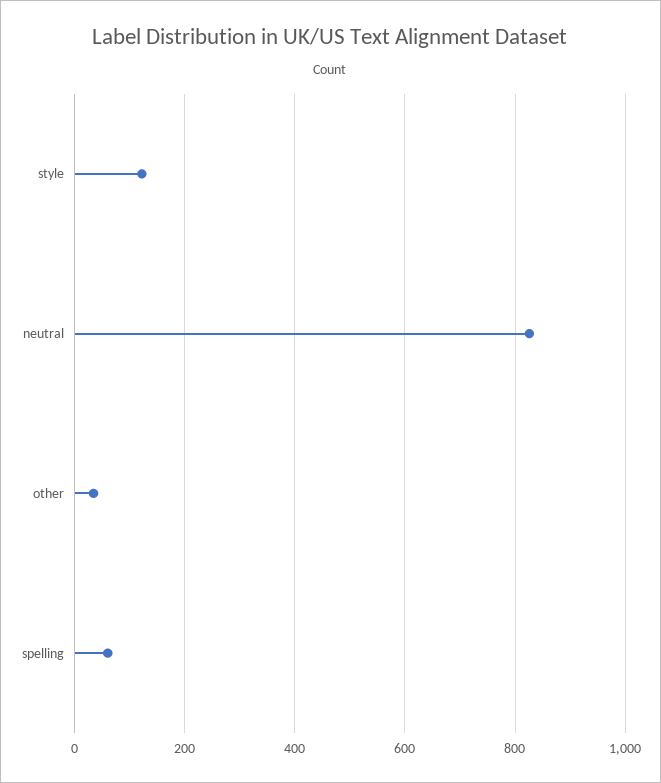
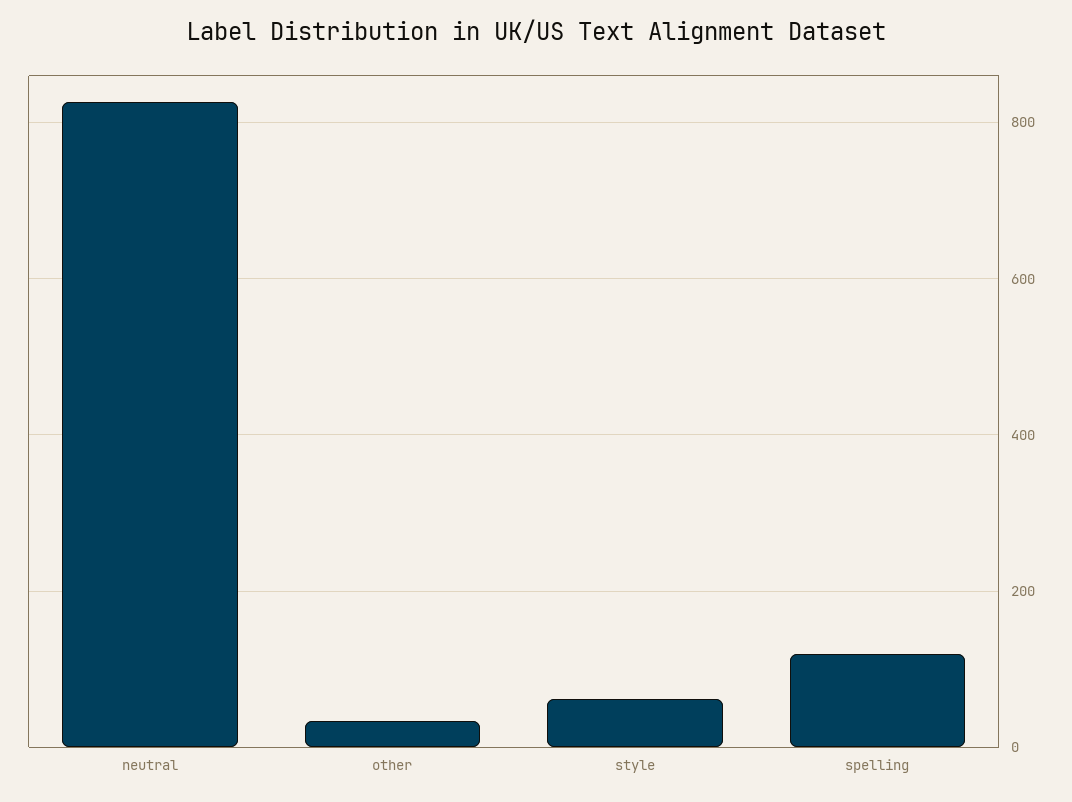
  {
-   "style": 120,
+   "style": 60,
    "neutral": 820,
    "other": 40,
-   "spelling": 60
+   "spelling": 120
  }

